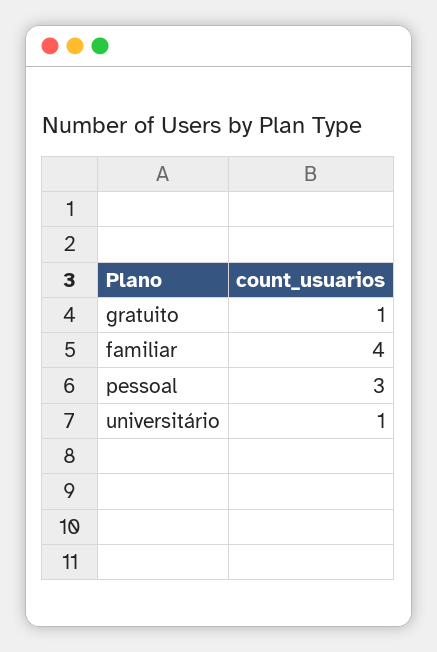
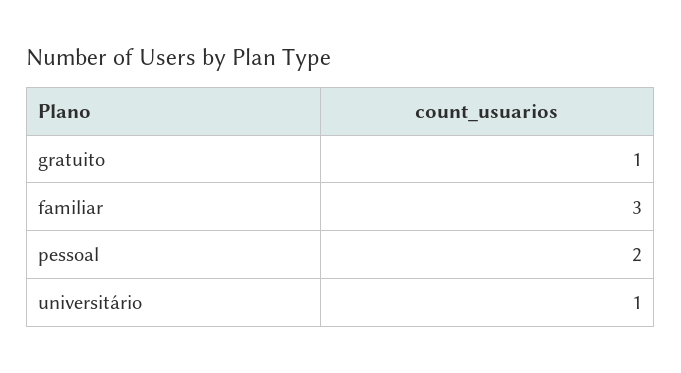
  {
    "gratuito": 1,
-   "familiar": 4,
+   "familiar": 3,
-   "pessoal": 3,
+   "pessoal": 2,
    "universitário": 1
  }

